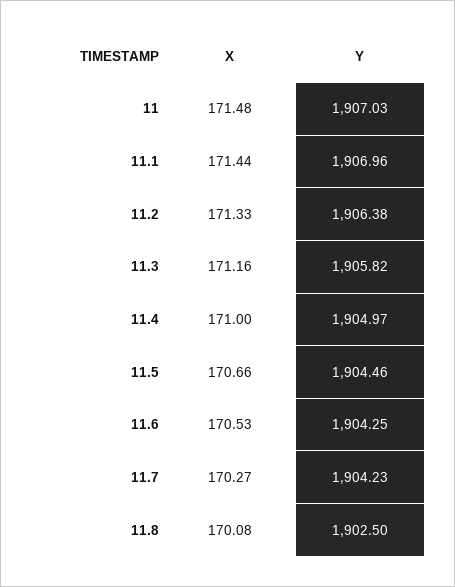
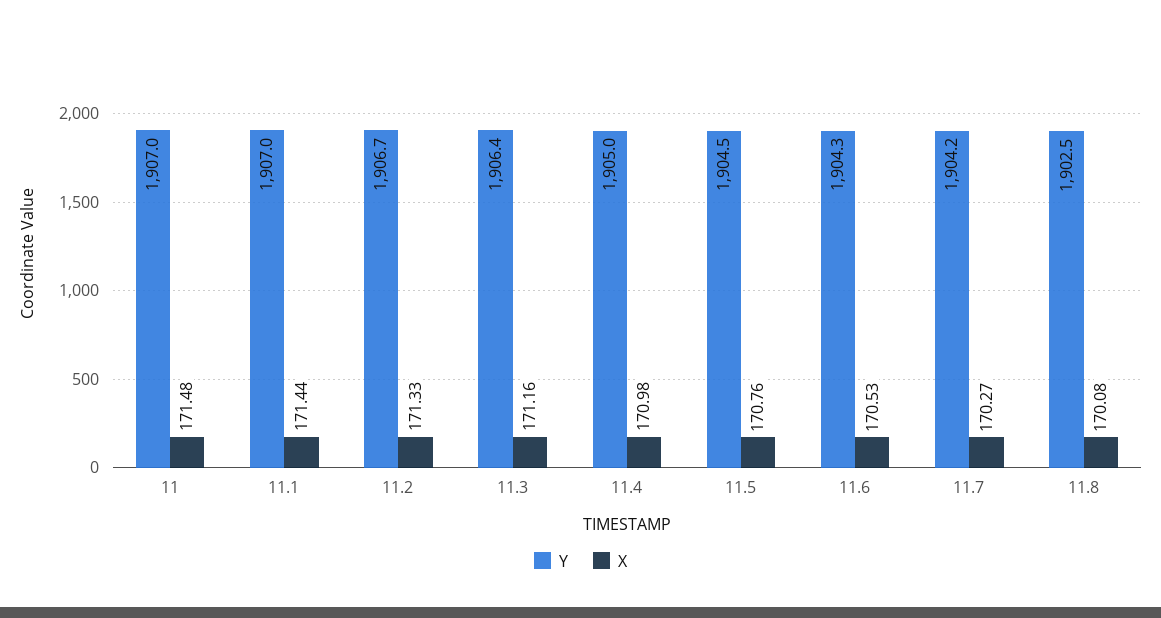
  {
    "X": {
      "11": 171.48,
      "11.1": 171.44,
      "11.2": 171.33,
      "11.3": 171.16,
-     "11.4": 171,
+     "11.4": 170.98,
-     "11.5": 170.66,
+     "11.5": 170.76,
      "11.6": 170.53,
      "11.7": 170.27,
      "11.8": 170.08
    },
    "Y": {
      "11": 1907.03,
      "11.1": 1906.96,
-     "11.2": 1906.38,
+     "11.2": 1906.7,
-     "11.3": 1905.82,
+     "11.3": 1906.4,
      "11.4": 1904.97,
      "11.5": 1904.46,
      "11.6": 1904.25,
      "11.7": 1904.23,
      "11.8": 1902.5
    }
  }

